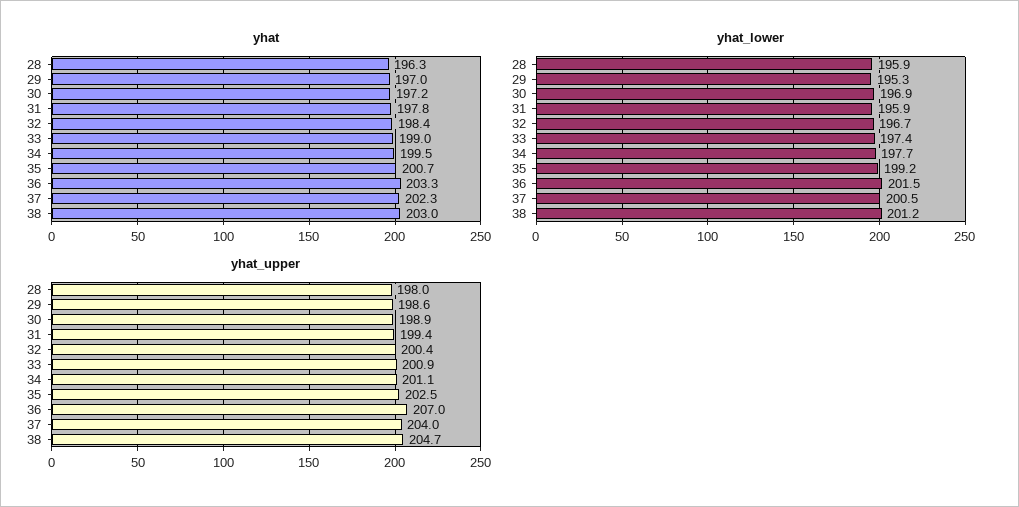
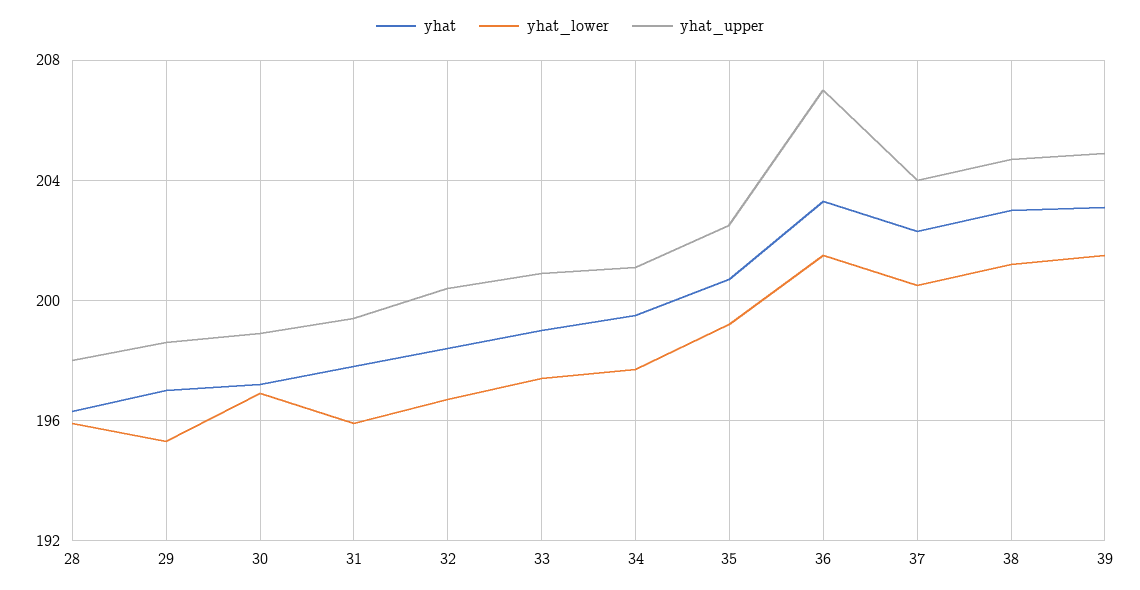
  {
    "yhat": {
      "28": 196.3,
      "29": 197,
      "30": 197.2,
      "31": 197.8,
      "32": 198.4,
      "33": 199,
      "34": 199.5,
      "35": 200.7,
      "36": 203.3,
      "37": 202.3,
-     "38": 203
+     "38": 203,
+     "39": 203
    },
    "yhat_lower": {
      "28": 195.9,
      "29": 195.3,
      "30": 196.9,
      "31": 195.9,
      "32": 196.7,
      "33": 197.4,
      "34": 197.7,
      "35": 199.2,
      "36": 201.5,
      "37": 200.5,
-     "38": 201.2
+     "38": 201.2,
+     "39": 201.5
    },
    "yhat_upper": {
      "28": 198,
      "29": 198.6,
      "30": 198.9,
      "31": 199.4,
      "32": 200.4,
      "33": 200.9,
      "34": 201.1,
      "35": 202.5,
      "36": 207,
      "37": 204,
-     "38": 204.7
+     "38": 204.7,
+     "39": 205
    }
  }

